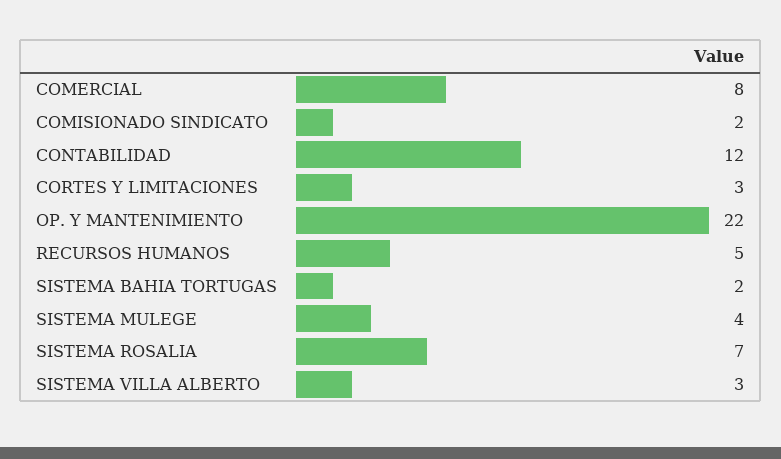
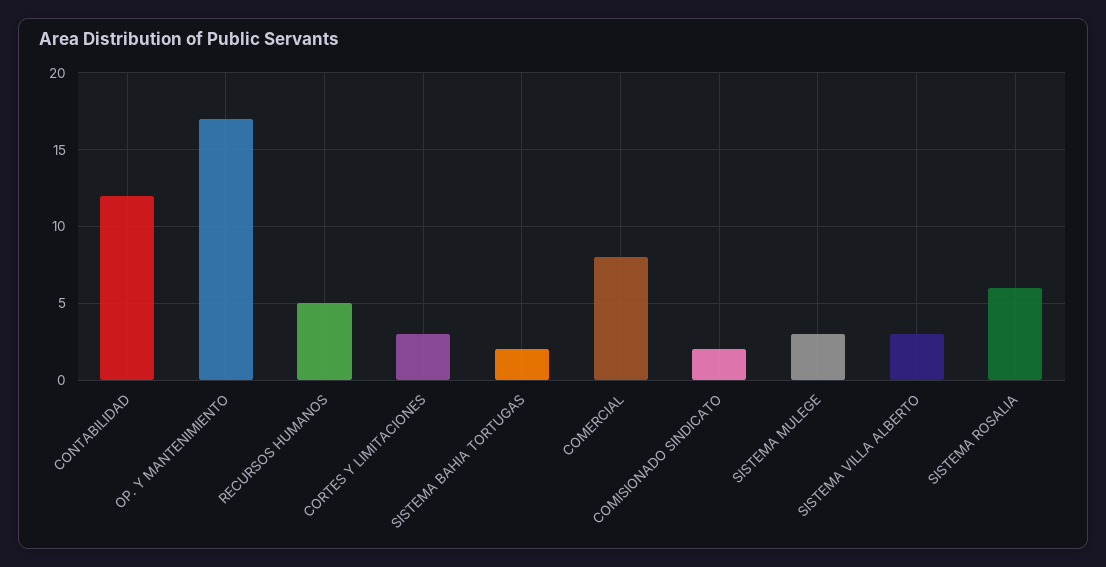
  {
    "COMERCIAL": 8,
    "COMISIONADO SINDICATO": 2,
    "CONTABILIDAD": 12,
    "CORTES Y LIMITACIONES": 3,
-   "OP. Y MANTENIMIENTO": 22,
+   "OP. Y MANTENIMIENTO": 17,
    "RECURSOS HUMANOS": 5,
    "SISTEMA BAHIA TORTUGAS": 2,
-   "SISTEMA MULEGE": 4,
+   "SISTEMA MULEGE": 3,
-   "SISTEMA ROSALIA": 7,
+   "SISTEMA ROSALIA": 6,
    "SISTEMA VILLA ALBERTO": 3
  }

